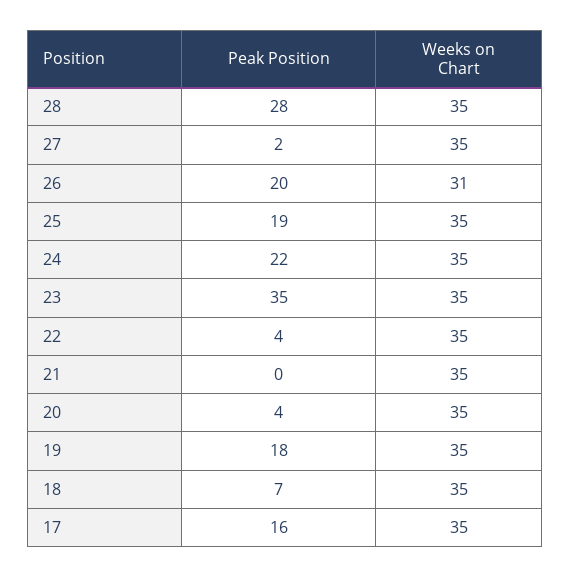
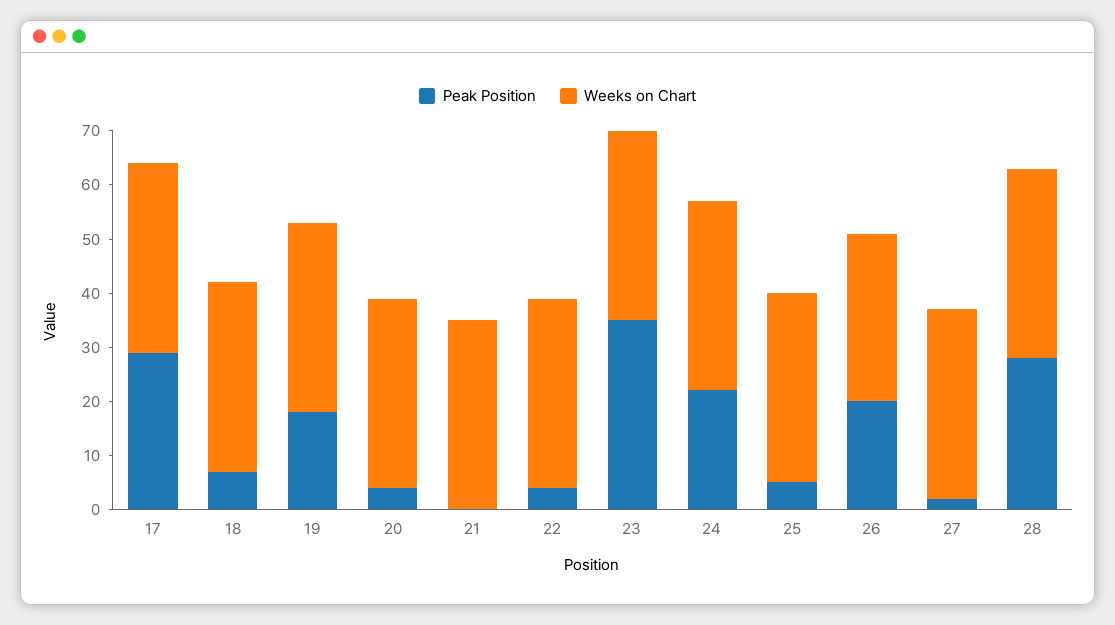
  {
    "Peak Position": {
      "28": 28,
      "27": 2,
      "26": 20,
-     "25": 19,
+     "25": 5,
      "24": 22,
      "23": 35,
      "22": 4,
      "21": 0,
      "20": 4,
      "19": 18,
      "18": 7,
-     "17": 16
+     "17": 30
    },
    "Weeks on Chart": {
      "28": 35,
      "27": 35,
      "26": 31,
      "25": 35,
      "24": 35,
      "23": 35,
      "22": 35,
      "21": 35,
      "20": 35,
      "19": 35,
      "18": 35,
      "17": 35
    }
  }

